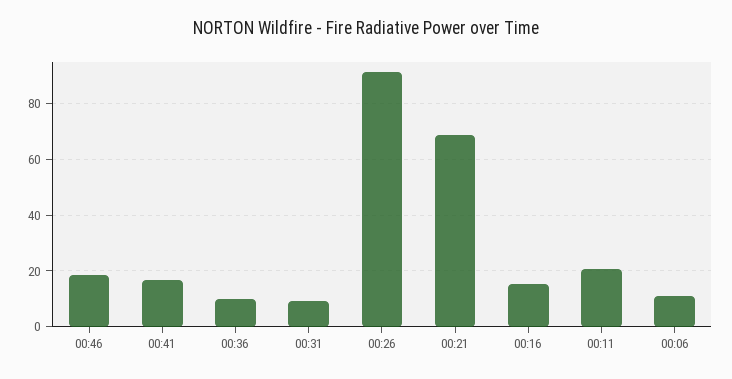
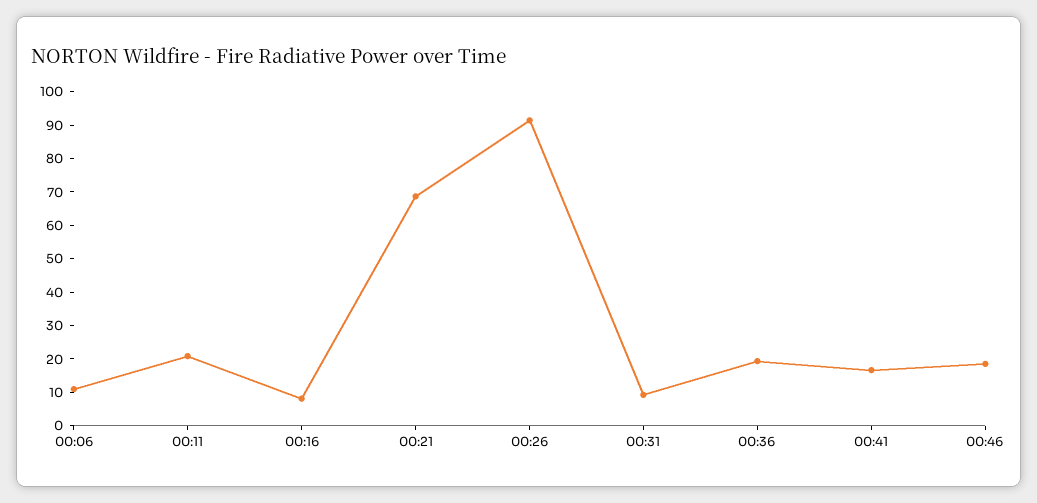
  {
    "00:46": 17.5,
    "00:41": 17.5,
-   "00:36": 10,
+   "00:36": 20,
    "00:31": 10,
    "00:26": 92.5,
    "00:21": 67.5,
-   "00:16": 15,
+   "00:16": 7.5,
    "00:11": 20,
    "00:06": 10
  }

